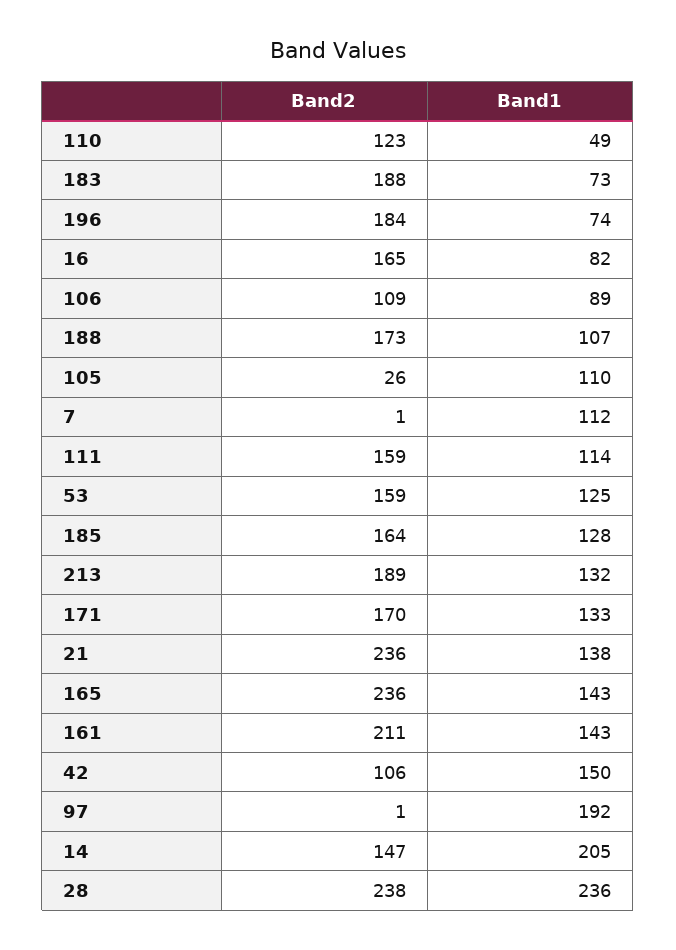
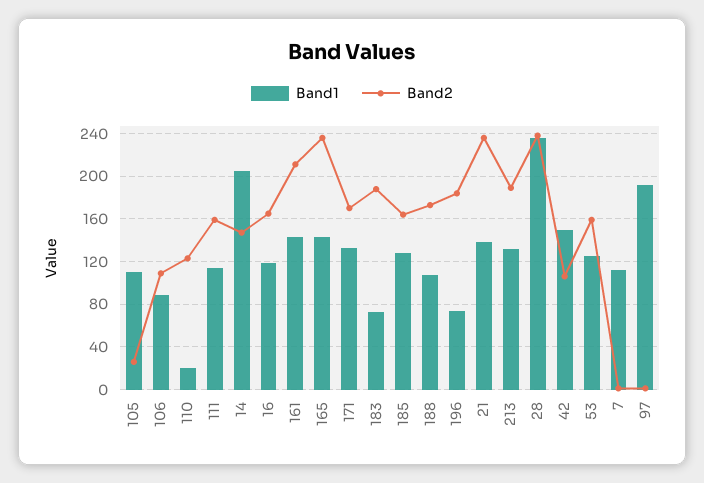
  {
    "Band2": {
      "110": 123,
      "183": 188,
      "196": 184,
      "16": 165,
      "106": 109,
      "188": 173,
      "105": 26,
      "7": 1,
      "111": 159,
      "53": 159,
      "185": 164,
      "213": 189,
      "171": 170,
      "21": 236,
      "165": 236,
      "161": 211,
      "42": 106,
      "97": 1,
      "14": 147,
      "28": 238
    },
    "Band1": {
-     "110": 49,
+     "110": 20,
      "183": 73,
      "196": 74,
-     "16": 82,
+     "16": 120,
      "106": 89,
      "188": 107,
      "105": 110,
      "7": 112,
      "111": 114,
      "53": 125,
      "185": 128,
      "213": 132,
      "171": 133,
      "21": 138,
      "165": 143,
      "161": 143,
      "42": 150,
      "97": 192,
      "14": 205,
      "28": 236
    }
  }

